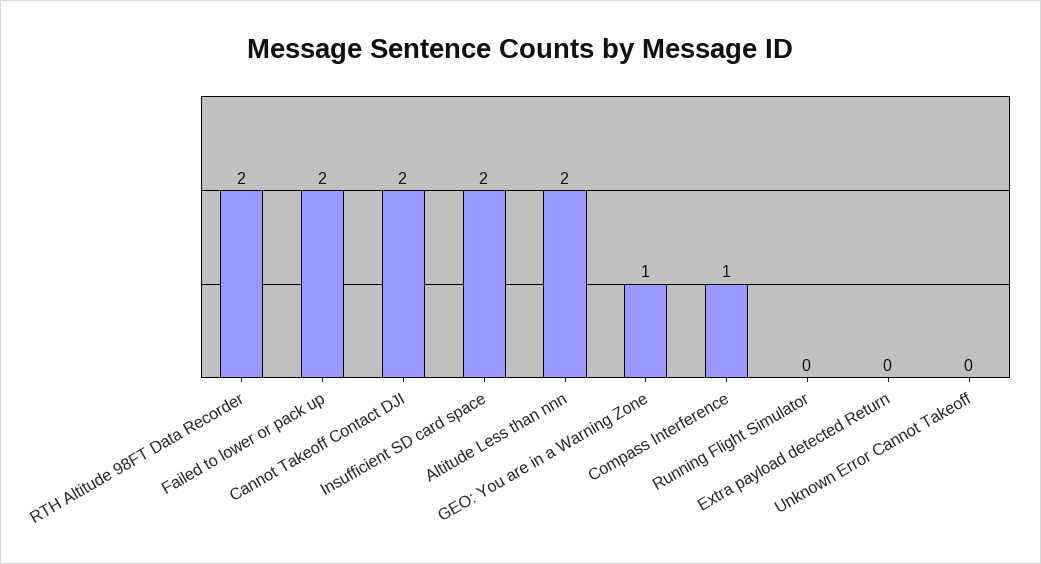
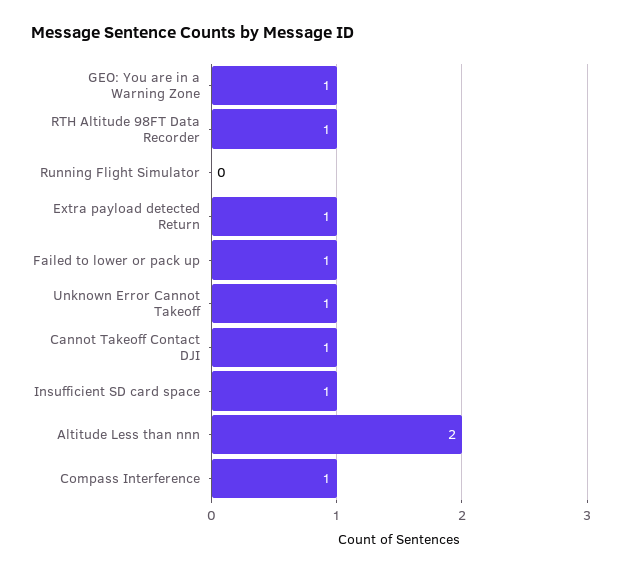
  {
-   "RTH Altitude 98FT Data Recorder": 2,
+   "RTH Altitude 98FT Data Recorder": 1,
-   "Failed to lower or pack up": 2,
+   "Failed to lower or pack up": 1,
-   "Cannot Takeoff Contact DJI": 2,
+   "Cannot Takeoff Contact DJI": 1,
-   "Insufficient SD card space": 2,
+   "Insufficient SD card space": 1,
    "Altitude Less than nnn": 2,
    "GEO: You are in a Warning Zone": 1,
    "Compass Interference": 1,
    "Running Flight Simulator": 0,
-   "Extra payload detected Return": 0,
+   "Extra payload detected Return": 1,
-   "Unknown Error Cannot Takeoff": 0
+   "Unknown Error Cannot Takeoff": 1
  }

